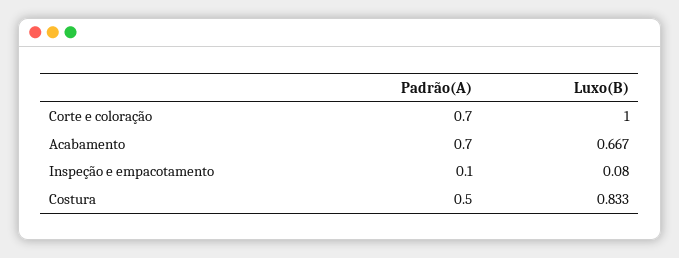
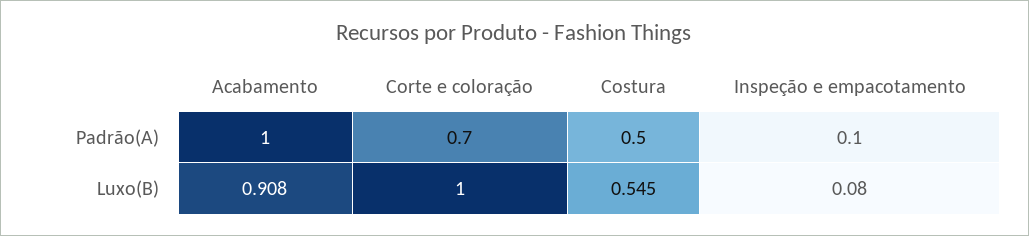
  {
    "Padrão(A)": {
      "Corte e coloração": 0.7,
-     "Acabamento": 0.7,
+     "Acabamento": 1,
      "Inspeção e empacotamento": 0.1,
      "Costura": 0.5
    },
    "Luxo(B)": {
      "Corte e coloração": 1,
-     "Acabamento": 0.667,
+     "Acabamento": 0.908,
      "Inspeção e empacotamento": 0.08,
-     "Costura": 0.833
+     "Costura": 0.545
    }
  }

